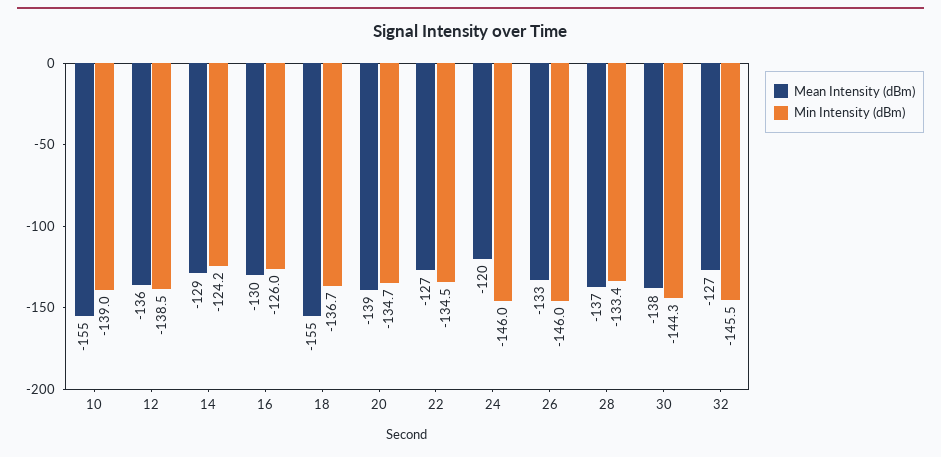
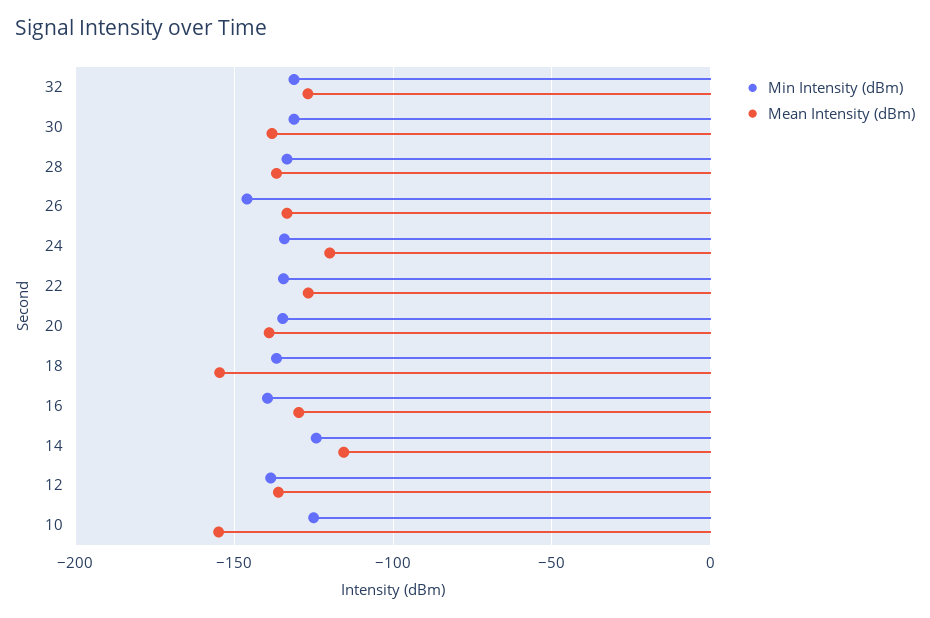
  {
    "Mean Intensity (dBm)": {
      "10": -155,
      "12": -136,
-     "14": -129,
+     "14": -115,
      "16": -130,
      "18": -155,
      "20": -139,
      "22": -127,
      "24": -120,
      "26": -133,
      "28": -137,
      "30": -138,
      "32": -127
    },
    "Min Intensity (dBm)": {
-     "10": -139,
+     "10": -125,
      "12": -138.5,
      "14": -124.2,
-     "16": -126,
+     "16": -140,
      "18": -136.7,
      "20": -134.7,
      "22": -134.5,
-     "24": -146,
+     "24": -135,
      "26": -146,
      "28": -133.4,
-     "30": -144.3,
+     "30": -130,
-     "32": -145.5
+     "32": -130
    }
  }

